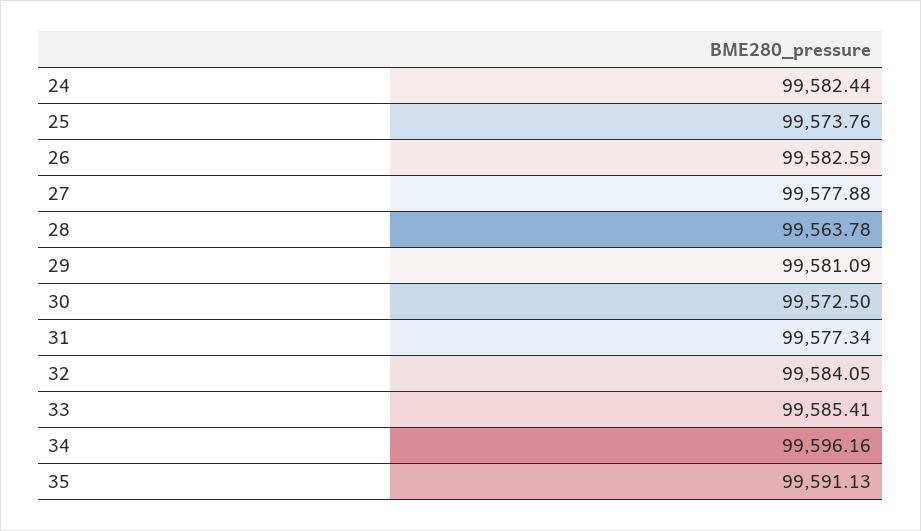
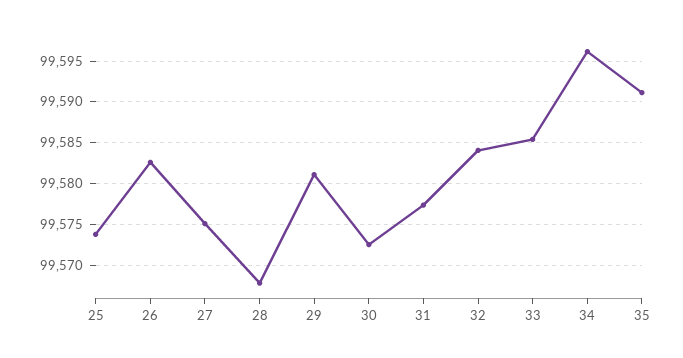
  {
-   "24": 99582.44,
    "25": 99573.76,
    "26": 99582.59,
-   "27": 99577.88,
+   "27": 99575,
-   "28": 99563.78,
+   "28": 99568,
    "29": 99581.09,
    "30": 99572.5,
    "31": 99577.34,
    "32": 99584.05,
    "33": 99585.41,
    "34": 99596.16,
    "35": 99591.13
  }

